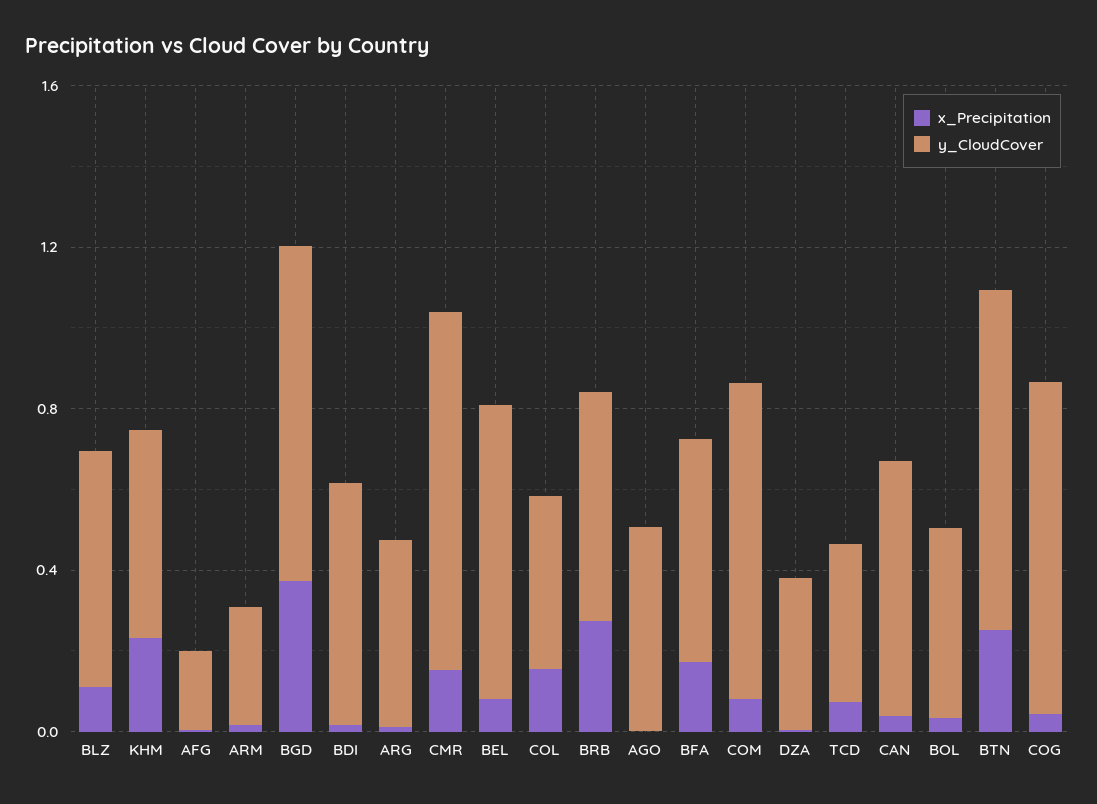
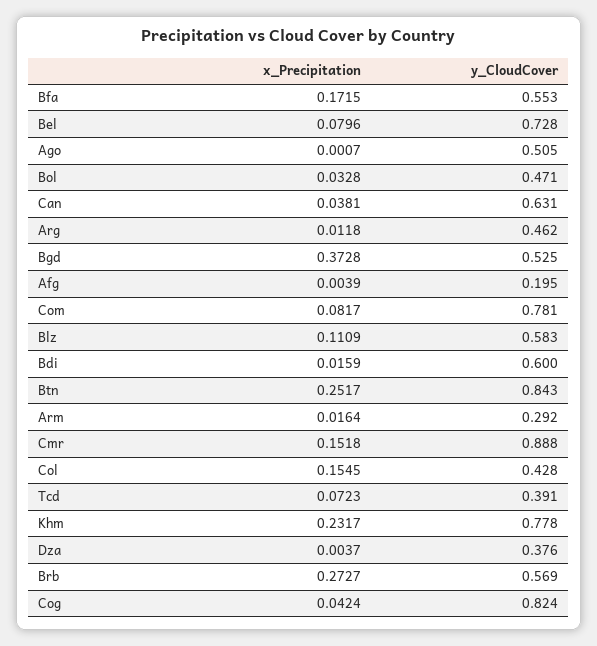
  {
    "x_Precipitation": {
      "BLZ": 0.1109,
      "KHM": 0.2317,
      "AFG": 0.0039,
      "ARM": 0.0164,
      "BGD": 0.3728,
      "BDI": 0.0159,
      "ARG": 0.0118,
      "CMR": 0.1518,
      "BEL": 0.0796,
      "COL": 0.1545,
      "BRB": 0.2727,
      "AGO": 0.0007,
      "BFA": 0.1715,
      "COM": 0.0817,
      "DZA": 0.0037,
      "TCD": 0.0723,
      "CAN": 0.0381,
      "BOL": 0.0328,
      "BTN": 0.2517,
      "COG": 0.0424
    },
    "y_CloudCover": {
      "BLZ": 0.583,
-     "KHM": 0.5,
+     "KHM": 0.778,
      "AFG": 0.195,
      "ARM": 0.292,
-     "BGD": 0.8,
+     "BGD": 0.525,
      "BDI": 0.6,
      "ARG": 0.462,
      "CMR": 0.888,
      "BEL": 0.728,
      "COL": 0.428,
      "BRB": 0.569,
      "AGO": 0.505,
      "BFA": 0.553,
      "COM": 0.781,
      "DZA": 0.376,
      "TCD": 0.391,
      "CAN": 0.631,
      "BOL": 0.471,
      "BTN": 0.843,
      "COG": 0.824
    }
  }

